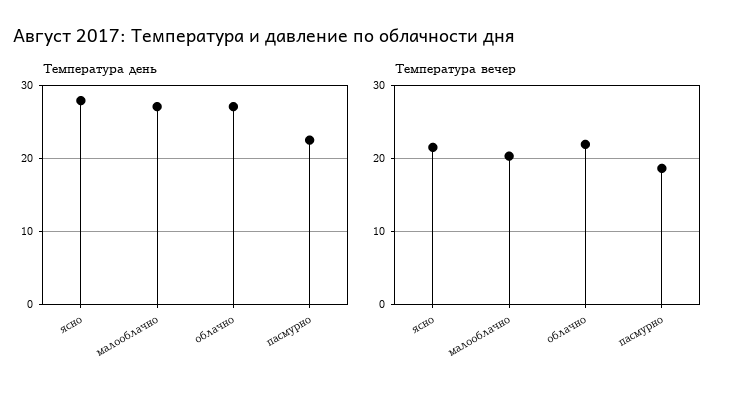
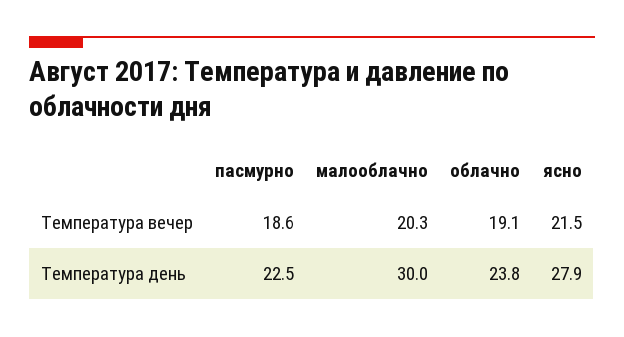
  {
    "Температура день": {
      "ясно": 27.9,
-     "малооблачно": 27,
+     "малооблачно": 30,
-     "облачно": 27,
+     "облачно": 23.8,
      "пасмурно": 22.5
    },
    "Температура вечер": {
      "ясно": 21.5,
      "малооблачно": 20.3,
-     "облачно": 22,
+     "облачно": 19.1,
      "пасмурно": 18.6
    }
  }

